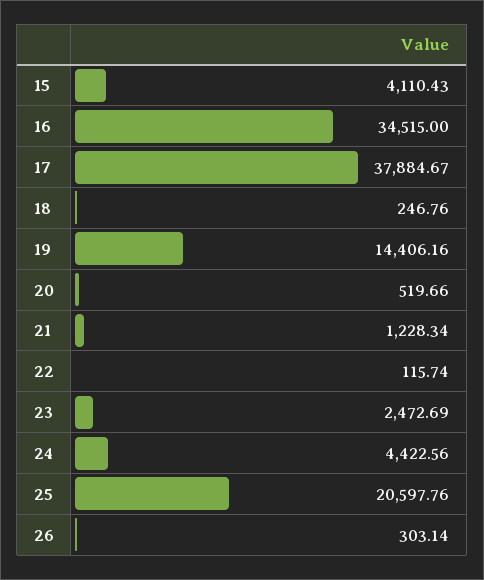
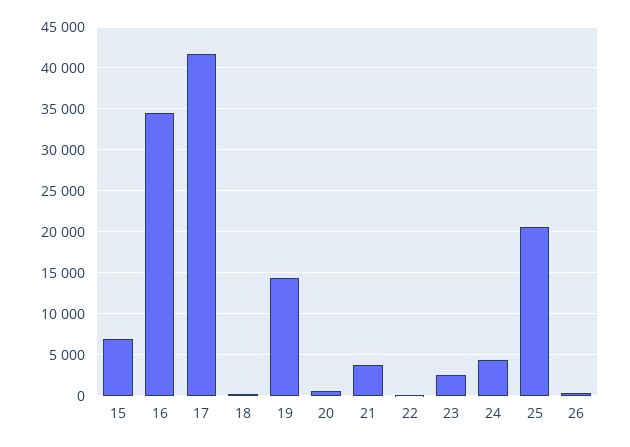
  {
-   "15": 4110.43,
+   "15": 7000,
    "16": 34515,
-   "17": 37884.67,
+   "17": 42000,
    "18": 246.76,
    "19": 14406.16,
    "20": 519.66,
-   "21": 1228.34,
+   "21": 4000,
    "22": 115.74,
    "23": 2472.69,
    "24": 4422.56,
    "25": 20597.76,
    "26": 303.14
  }

